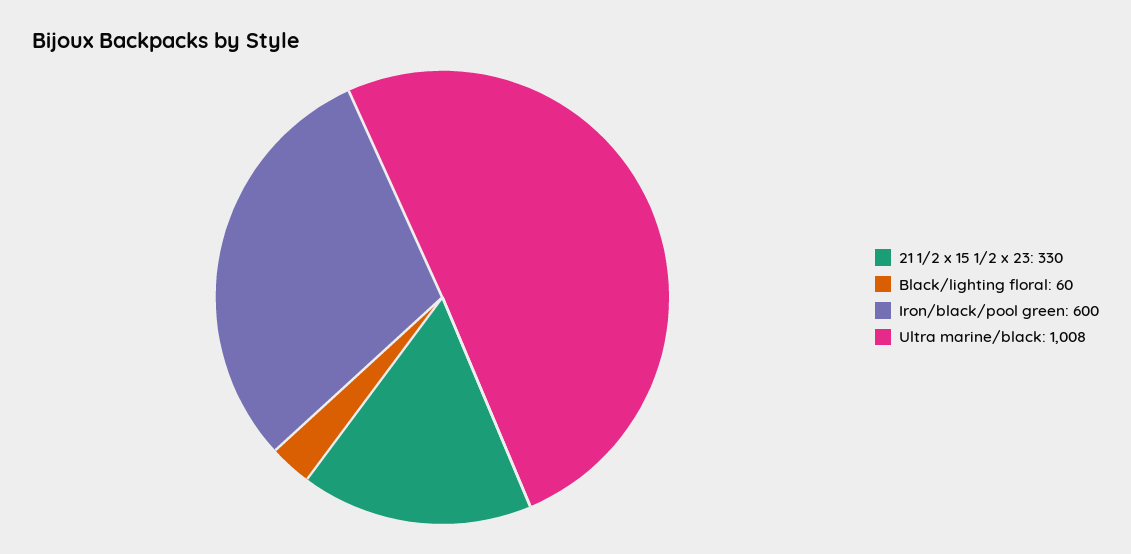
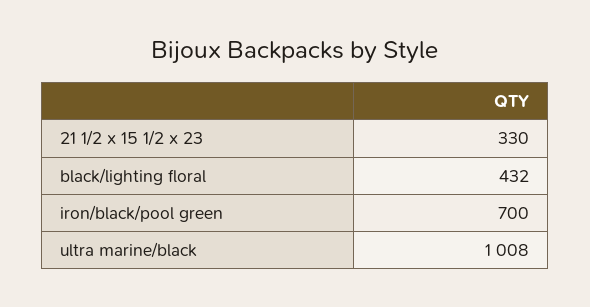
  {
    "21 1/2 x 15 1/2 x 23": 330,
-   "Black/lighting floral": 60,
+   "Black/lighting floral": 432,
-   "Iron/black/pool green": 600,
+   "Iron/black/pool green": 700,
    "Ultra marine/black": 1008
  }

